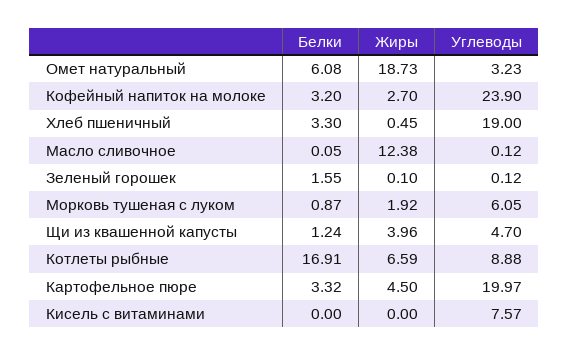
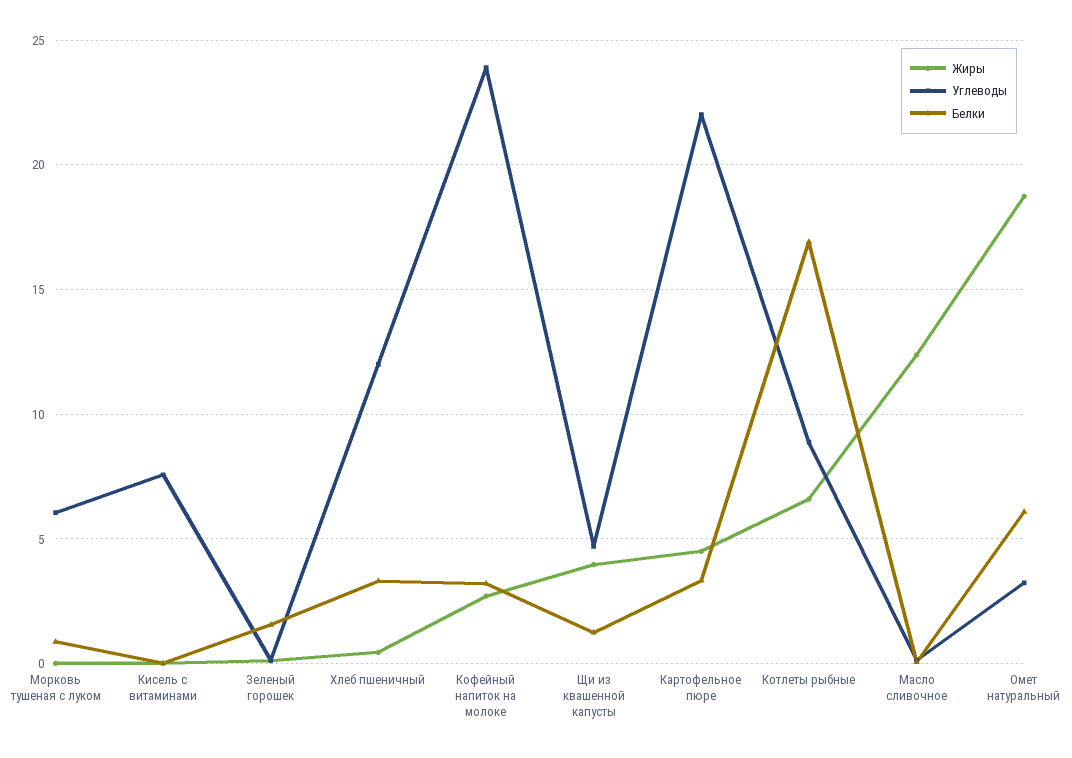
  {
    "Белки": {
      "Омет натуральный": 6.08,
      "Кофейный напиток на молоке": 3.2,
      "Хлеб пшеничный": 3.3,
      "Масло сливочное": 0.05,
      "Зеленый горошек": 1.55,
      "Морковь тушеная с луком": 0.87,
      "Щи из квашенной капусты": 1.24,
      "Котлеты рыбные": 16.91,
      "Картофельное пюре": 3.32,
      "Кисель с витаминами": 0
    },
    "Жиры": {
      "Омет натуральный": 18.73,
      "Кофейный напиток на молоке": 2.7,
      "Хлеб пшеничный": 0.45,
      "Масло сливочное": 12.38,
      "Зеленый горошек": 0.1,
-     "Морковь тушеная с луком": 1.92,
+     "Морковь тушеная с луком": 0,
      "Щи из квашенной капусты": 3.96,
      "Котлеты рыбные": 6.59,
      "Картофельное пюре": 4.5,
      "Кисель с витаминами": 0
    },
    "Углеводы": {
      "Омет натуральный": 3.23,
      "Кофейный напиток на молоке": 23.9,
-     "Хлеб пшеничный": 19,
+     "Хлеб пшеничный": 12,
      "Масло сливочное": 0.12,
      "Зеленый горошек": 0.12,
      "Морковь тушеная с луком": 6.05,
      "Щи из квашенной капусты": 4.7,
      "Котлеты рыбные": 8.88,
-     "Картофельное пюре": 19.97,
+     "Картофельное пюре": 22,
      "Кисель с витаминами": 7.57
    }
  }

